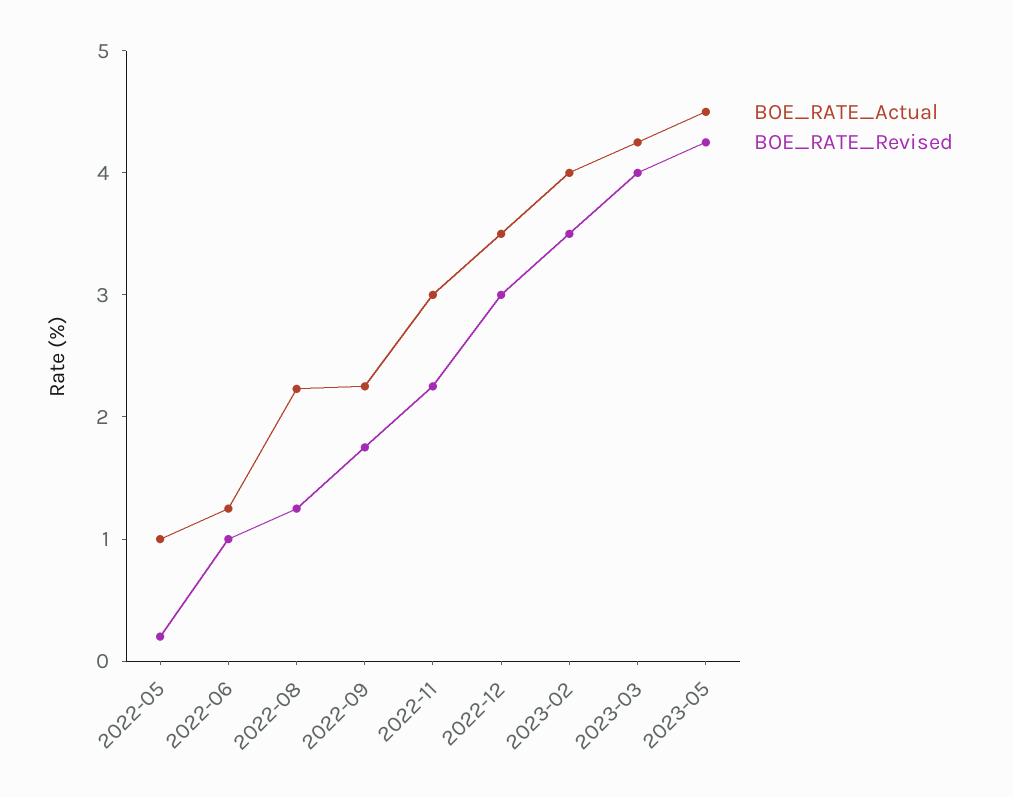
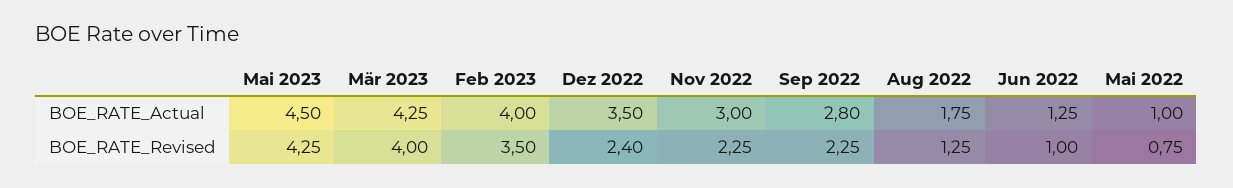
  {
    "BOE_RATE_Actual": {
      "2022-05": 1,
      "2022-06": 1.25,
-     "2022-08": 2.2,
+     "2022-08": 1.75,
-     "2022-09": 2.2,
+     "2022-09": 2.8,
      "2022-11": 3,
      "2022-12": 3.5,
      "2023-02": 4,
      "2023-03": 4.25,
      "2023-05": 4.5
    },
    "BOE_RATE_Revised": {
-     "2022-05": 0.2,
+     "2022-05": 0.75,
      "2022-06": 1,
      "2022-08": 1.25,
-     "2022-09": 1.8,
+     "2022-09": 2.25,
      "2022-11": 2.25,
-     "2022-12": 3,
+     "2022-12": 2.4,
      "2023-02": 3.5,
      "2023-03": 4,
      "2023-05": 4.25
    }
  }

